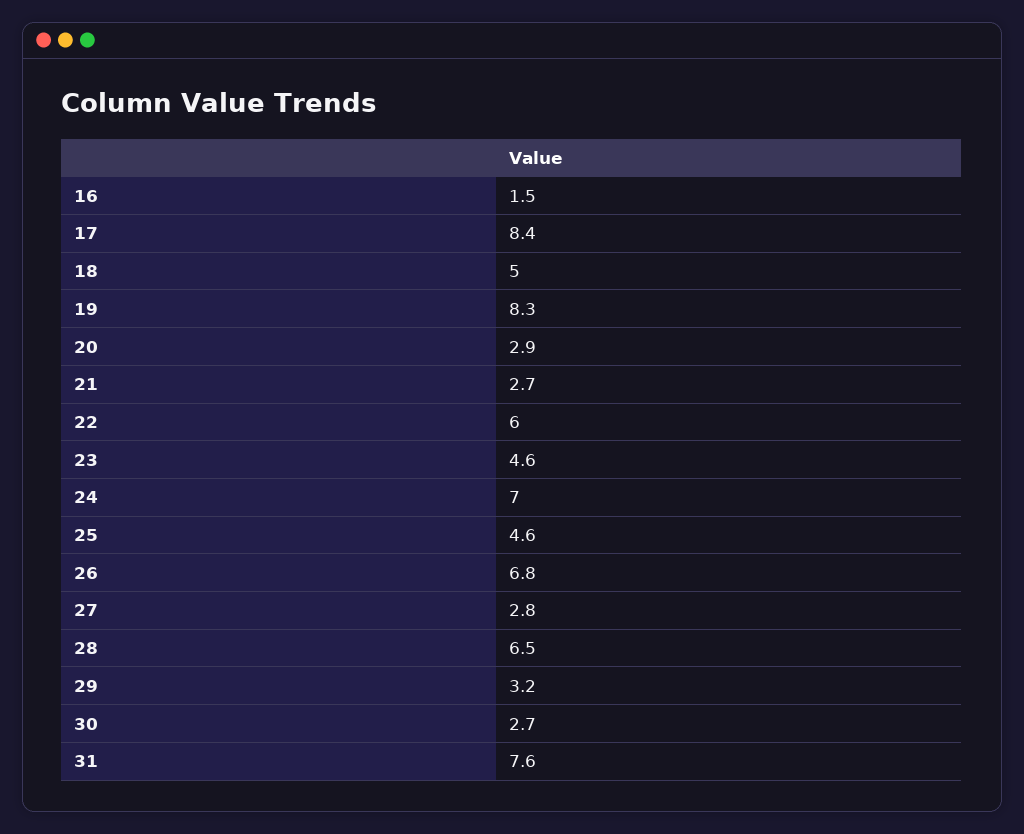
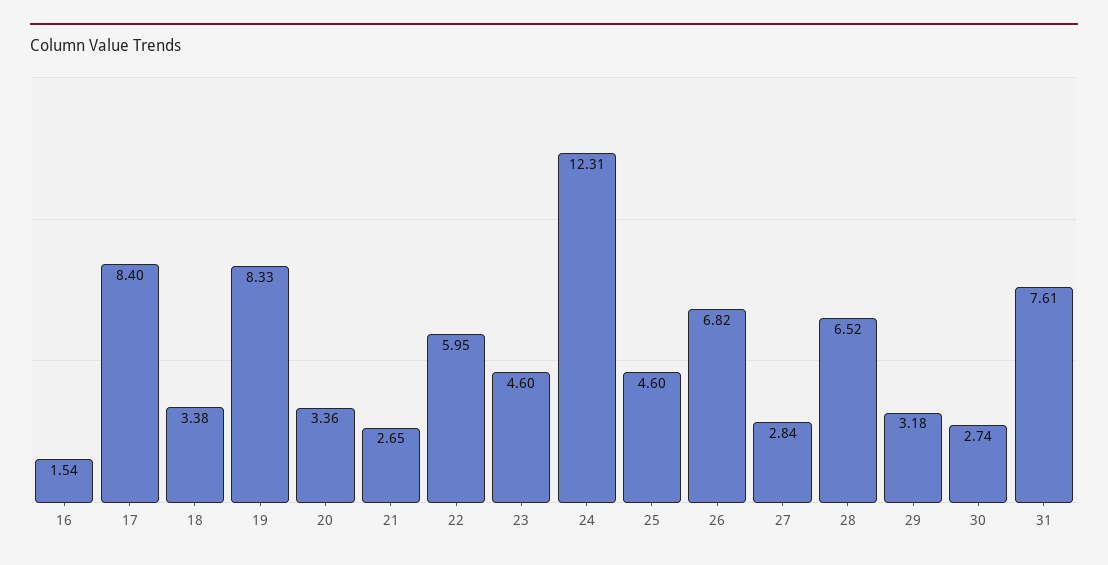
  {
    "16": 1.54,
    "17": 8.4,
-   "18": 5,
+   "18": 3.38,
    "19": 8.33,
-   "20": 2.9,
+   "20": 3.36,
    "21": 2.65,
    "22": 5.95,
    "23": 4.6,
-   "24": 7,
+   "24": 12.31,
    "25": 4.6,
    "26": 6.82,
    "27": 2.84,
    "28": 6.52,
    "29": 3.18,
    "30": 2.74,
    "31": 7.61
  }

